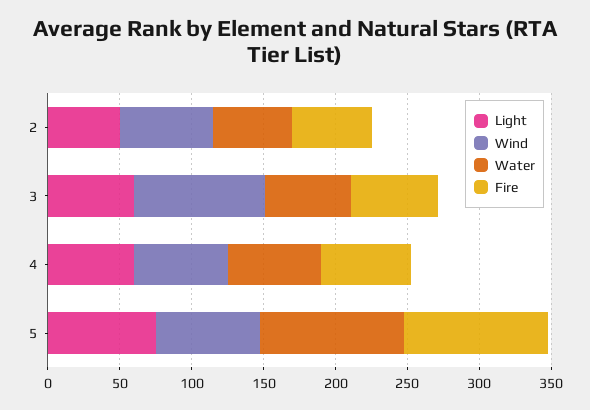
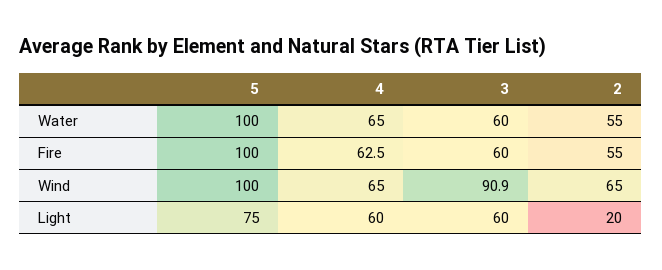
  {
    "Light": {
-     "2": 50,
+     "2": 20,
      "3": 60,
      "4": 60,
      "5": 75
    },
    "Wind": {
      "2": 65,
      "3": 90.9,
      "4": 65,
-     "5": 70
+     "5": 100
    },
    "Water": {
      "2": 55,
      "3": 60,
      "4": 65,
      "5": 100
    },
    "Fire": {
      "2": 55,
      "3": 60,
      "4": 62.5,
      "5": 100
    }
  }

